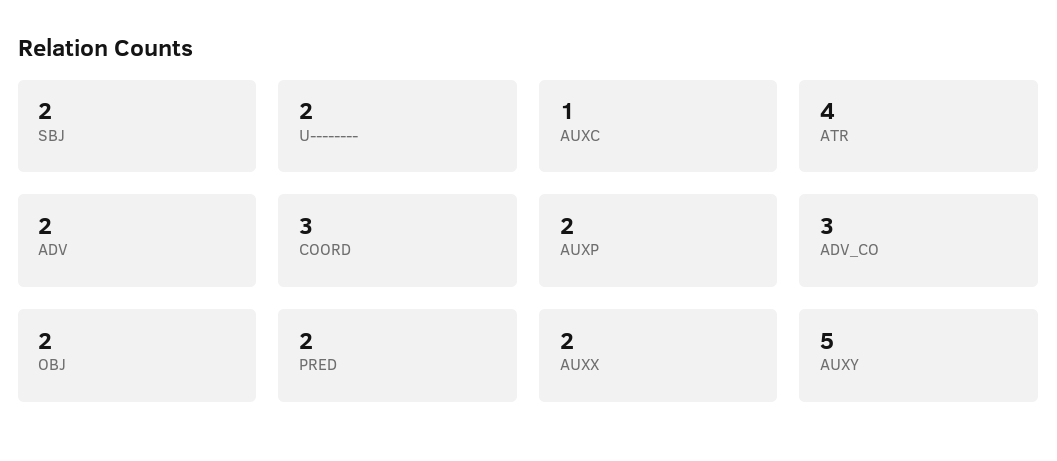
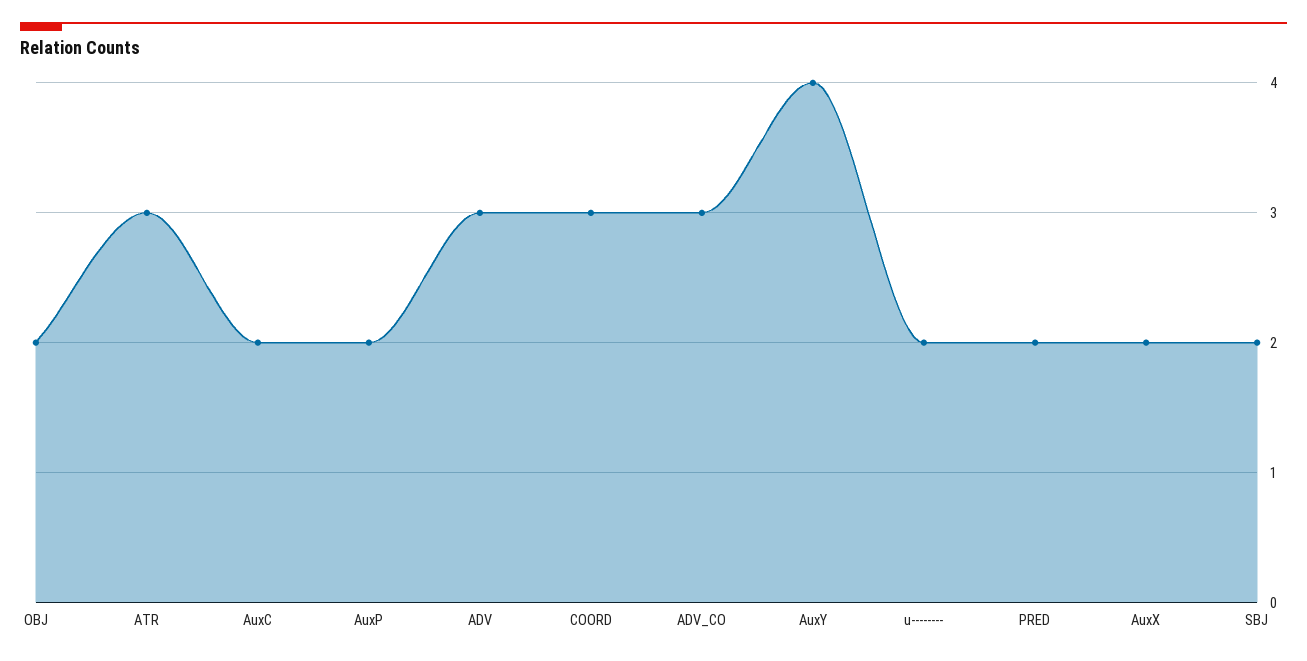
  {
    "SBJ": 2,
    "U--------": 2,
-   "AUXC": 1,
+   "AUXC": 2,
-   "ATR": 4,
+   "ATR": 3,
-   "ADV": 2,
+   "ADV": 3,
    "COORD": 3,
    "AUXP": 2,
    "ADV_CO": 3,
    "OBJ": 2,
    "PRED": 2,
    "AUXX": 2,
-   "AUXY": 5
+   "AUXY": 4
  }

